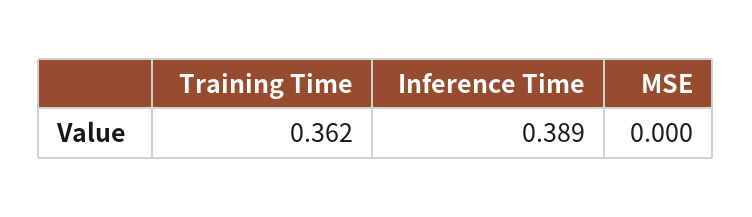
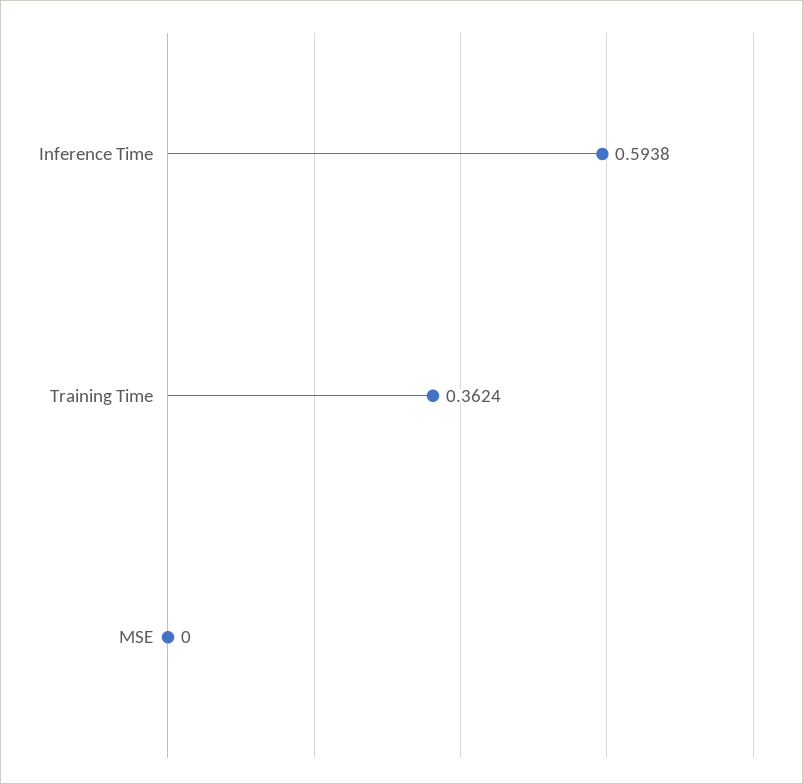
  {
    "Training Time": 0.3624,
-   "Inference Time": 0.389,
+   "Inference Time": 0.5938,
    "MSE": 0
  }

